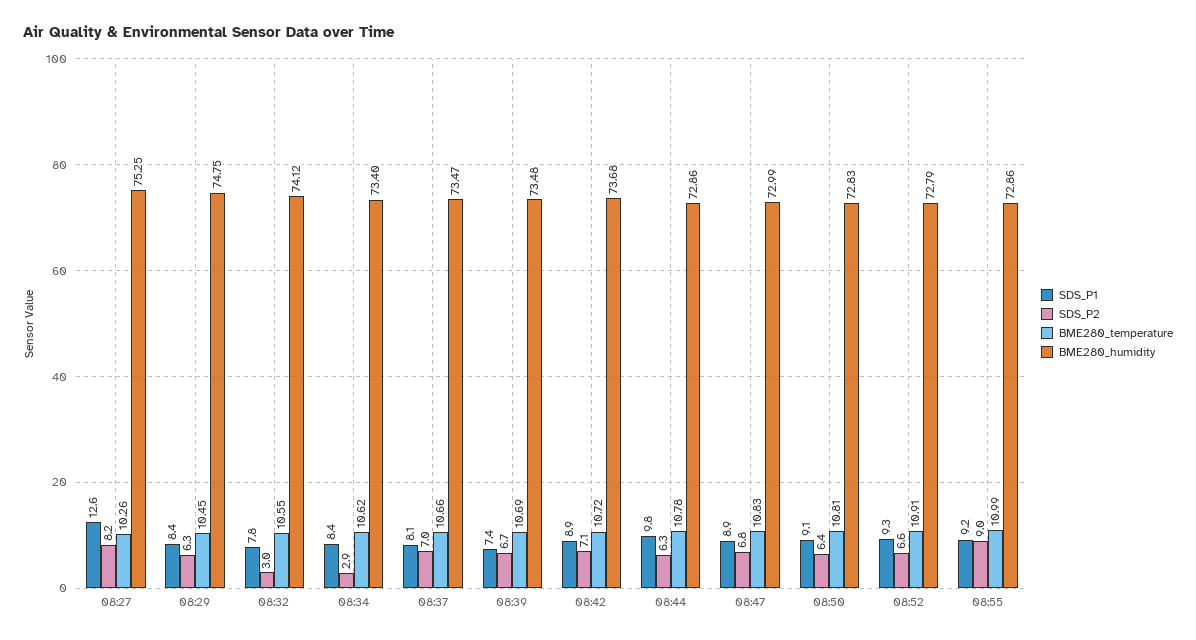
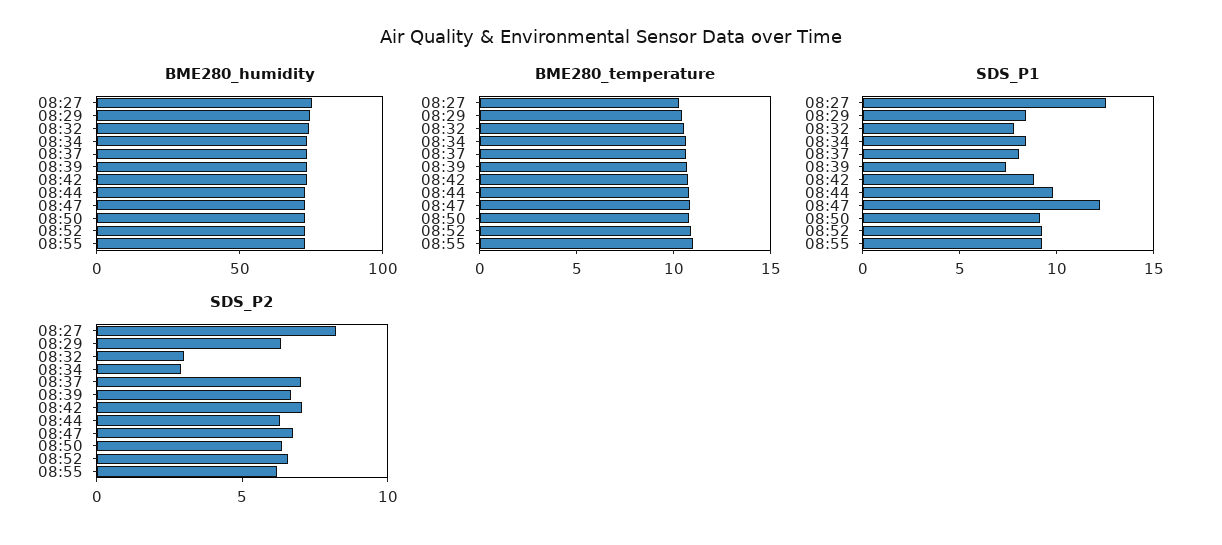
  {
    "SDS_P1": {
      "08:27": 12.6,
      "08:29": 8.4,
      "08:32": 7.8,
      "08:34": 8.4,
      "08:37": 8.1,
      "08:39": 7.4,
      "08:42": 8.9,
      "08:44": 9.8,
-     "08:47": 8.9,
+     "08:47": 12,
      "08:50": 9.1,
      "08:52": 9.3,
      "08:55": 9.2
    },
    "SDS_P2": {
      "08:27": 8.2,
      "08:29": 6.3,
      "08:32": 3,
      "08:34": 2.9,
      "08:37": 7,
      "08:39": 6.7,
      "08:42": 7.1,
      "08:44": 6.3,
      "08:47": 6.8,
      "08:50": 6.4,
      "08:52": 6.6,
-     "08:55": 9
+     "08:55": 6
    },
    "BME280_temperature": {
      "08:27": 10.26,
      "08:29": 10.45,
      "08:32": 10.55,
      "08:34": 10.62,
      "08:37": 10.66,
      "08:39": 10.69,
      "08:42": 10.72,
      "08:44": 10.78,
      "08:47": 10.83,
      "08:50": 10.81,
      "08:52": 10.91,
      "08:55": 10.99
    },
    "BME280_humidity": {
      "08:27": 75.25,
      "08:29": 74.75,
      "08:32": 74.12,
      "08:34": 73.4,
      "08:37": 73.47,
      "08:39": 73.48,
      "08:42": 73.68,
      "08:44": 72.86,
      "08:47": 72.99,
      "08:50": 72.83,
      "08:52": 72.79,
      "08:55": 72.86
    }
  }

